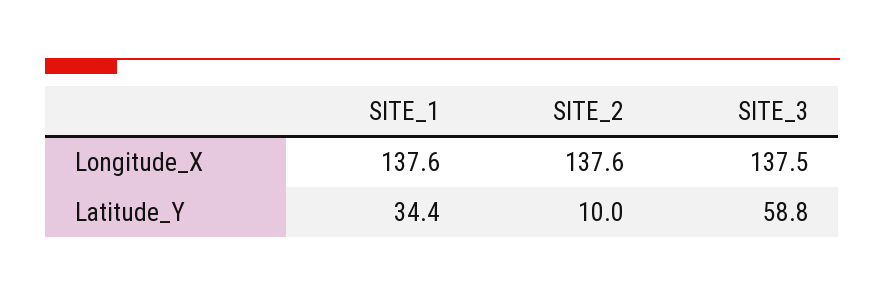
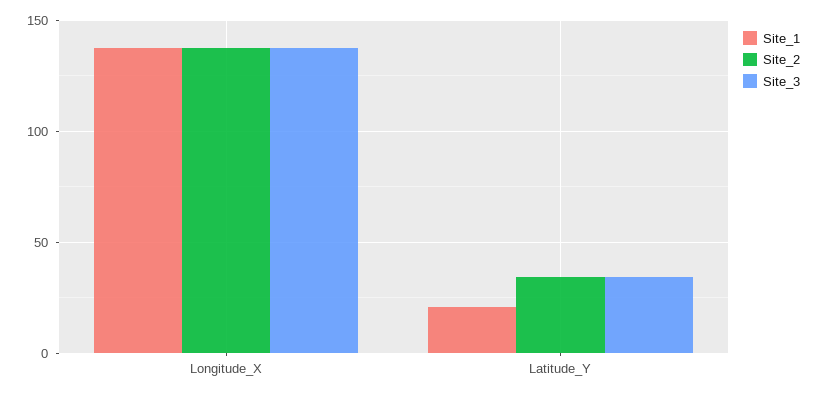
  {
    "SITE_1": {
      "Longitude_X": 137.6,
-     "Latitude_Y": 34.4
+     "Latitude_Y": 20
    },
    "SITE_2": {
      "Longitude_X": 137.6,
-     "Latitude_Y": 10
+     "Latitude_Y": 35
    },
    "SITE_3": {
      "Longitude_X": 137.5,
-     "Latitude_Y": 58.8
+     "Latitude_Y": 35
    }
  }

